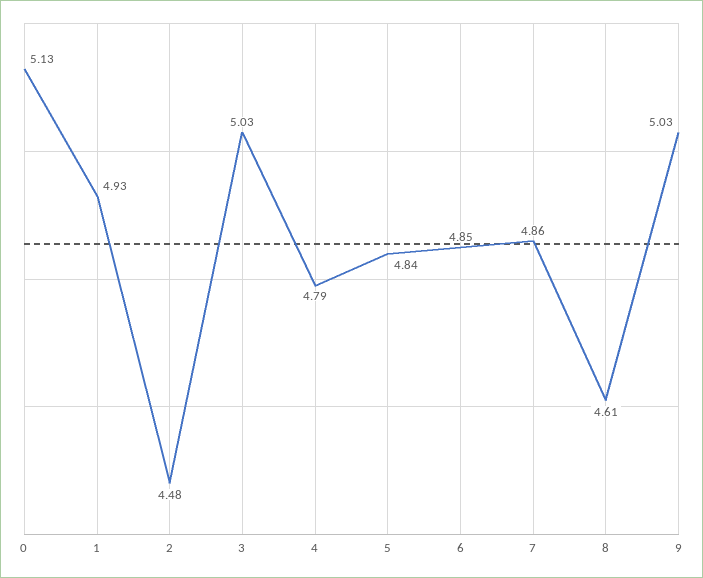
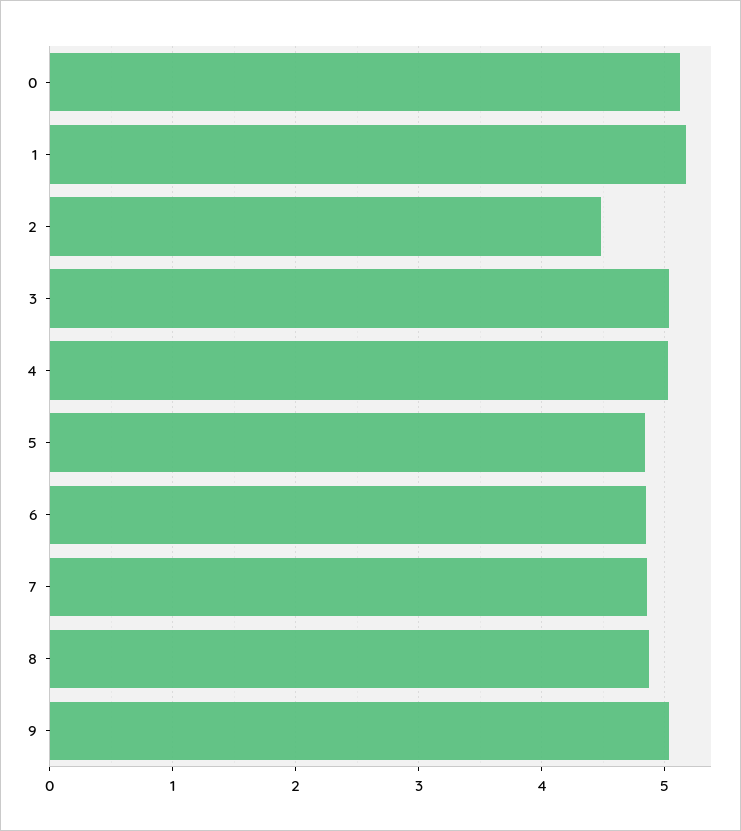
  {
    "0": 5.13,
-   "1": 4.93,
+   "1": 5.2,
    "2": 4.48,
    "3": 5.03,
-   "4": 4.79,
+   "4": 5,
    "5": 4.84,
    "6": 4.85,
    "7": 4.86,
-   "8": 4.61,
+   "8": 4.9,
    "9": 5.03
  }

